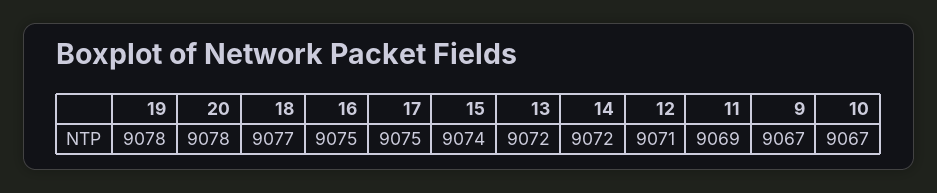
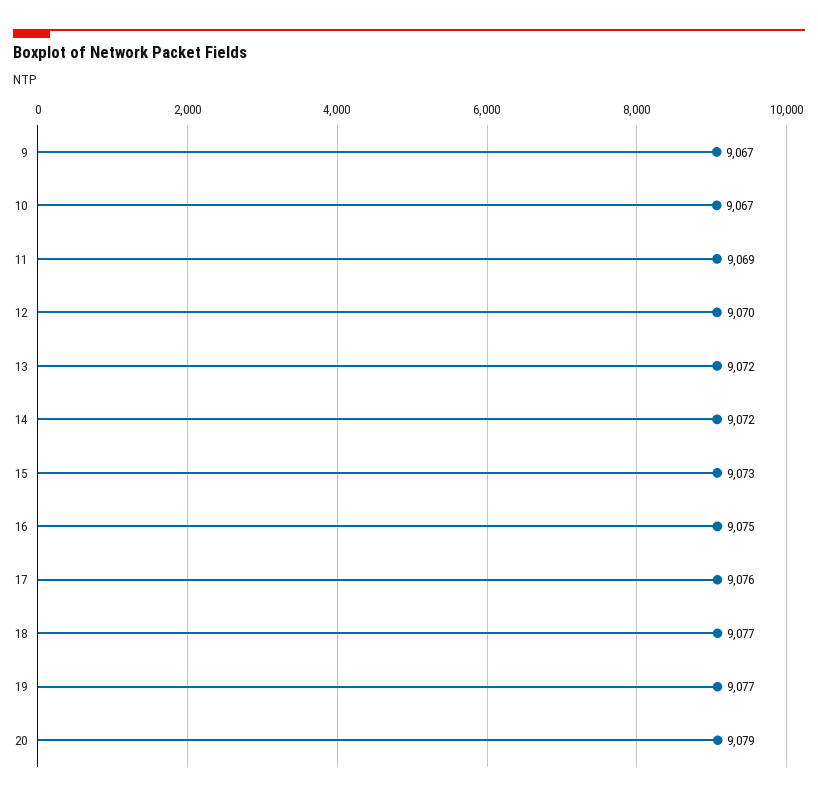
  {
-   "19": 9078,
+   "19": 9077,
-   "20": 9078,
+   "20": 9079,
    "18": 9077,
    "16": 9075,
-   "17": 9075,
+   "17": 9076,
-   "15": 9074,
+   "15": 9073,
    "13": 9072,
    "14": 9072,
-   "12": 9071,
+   "12": 9070,
    "11": 9069,
    "9": 9067,
    "10": 9067
  }

